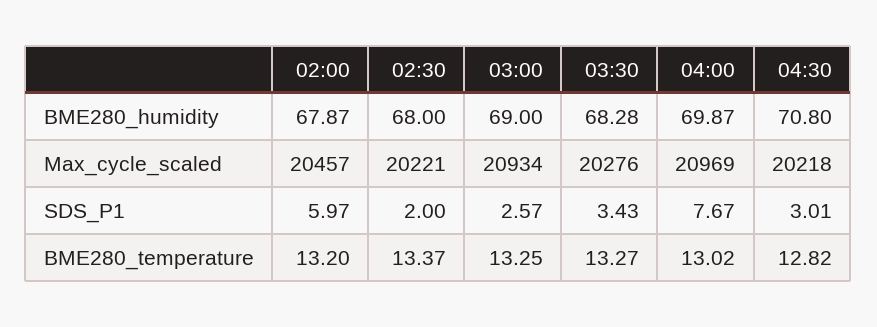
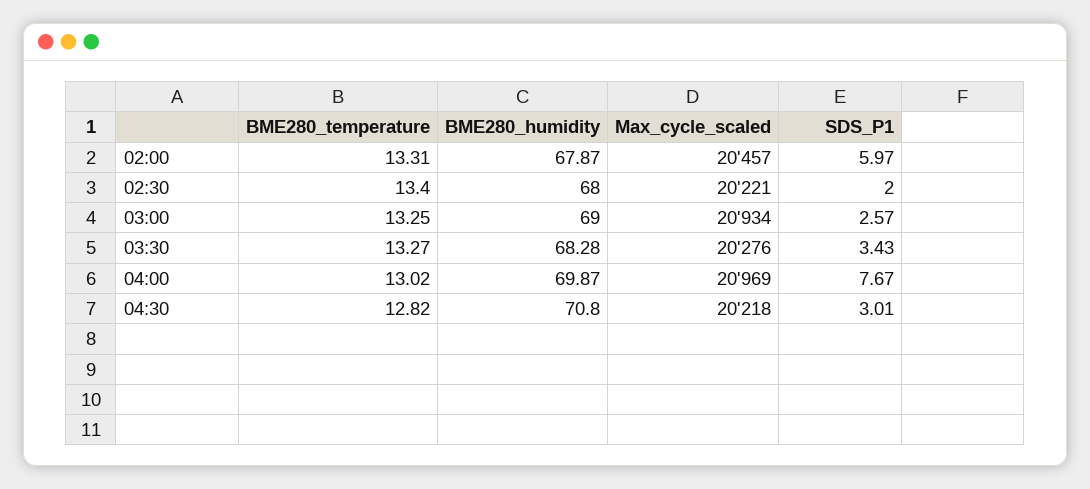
  {
    "02:00": {
      "BME280_humidity": 67.87,
      "Max_cycle_scaled": 20457,
      "SDS_P1": 5.97,
-     "BME280_temperature": 13.2
+     "BME280_temperature": 13.31
    },
    "02:30": {
      "BME280_humidity": 68,
      "Max_cycle_scaled": 20221,
      "SDS_P1": 2,
-     "BME280_temperature": 13.37
+     "BME280_temperature": 13.4
    },
    "03:00": {
      "BME280_humidity": 69,
      "Max_cycle_scaled": 20934,
      "SDS_P1": 2.57,
      "BME280_temperature": 13.25
    },
    "03:30": {
      "BME280_humidity": 68.28,
      "Max_cycle_scaled": 20276,
      "SDS_P1": 3.43,
      "BME280_temperature": 13.27
    },
    "04:00": {
      "BME280_humidity": 69.87,
      "Max_cycle_scaled": 20969,
      "SDS_P1": 7.67,
      "BME280_temperature": 13.02
    },
    "04:30": {
      "BME280_humidity": 70.8,
      "Max_cycle_scaled": 20218,
      "SDS_P1": 3.01,
      "BME280_temperature": 12.82
    }
  }

